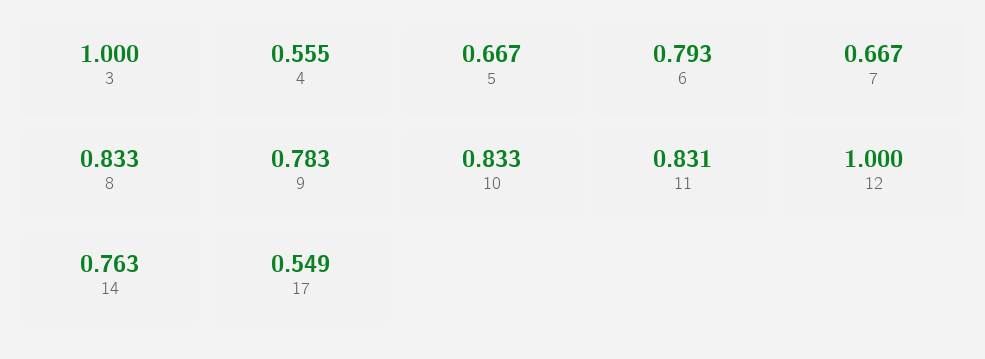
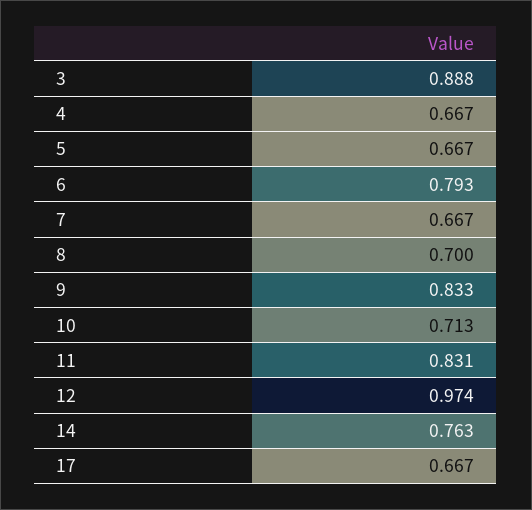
  {
-   "3": 1,
+   "3": 0.888,
-   "4": 0.555,
+   "4": 0.667,
    "5": 0.667,
    "6": 0.793,
    "7": 0.667,
-   "8": 0.833,
+   "8": 0.7,
-   "9": 0.783,
+   "9": 0.833,
-   "10": 0.833,
+   "10": 0.713,
    "11": 0.831,
-   "12": 1,
+   "12": 0.974,
    "14": 0.763,
-   "17": 0.549
+   "17": 0.667
  }

